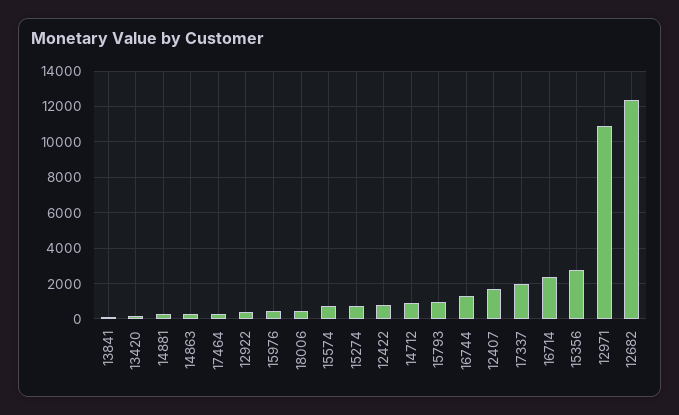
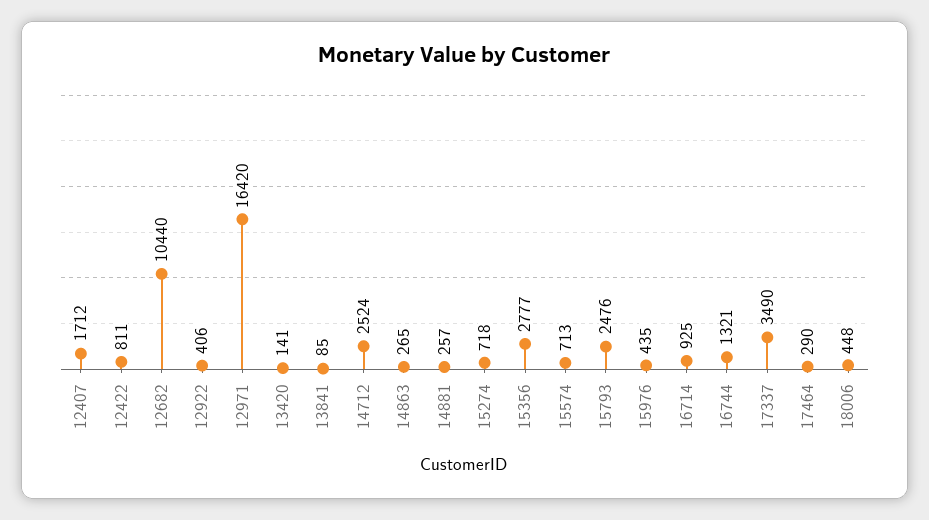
  {
    "13841": 85,
    "13420": 141,
    "14881": 257,
    "14863": 265,
    "17464": 290,
    "12922": 406,
    "15976": 435,
    "18006": 448,
    "15574": 713,
    "15274": 718,
    "12422": 811,
-   "14712": 1000,
+   "14712": 2524,
-   "15793": 1000,
+   "15793": 2476,
    "16744": 1321,
    "12407": 1712,
-   "17337": 2000,
+   "17337": 3490,
-   "16714": 2500,
+   "16714": 925,
    "15356": 2777,
-   "12971": 11000,
+   "12971": 16420,
-   "12682": 12500
+   "12682": 10440
  }

